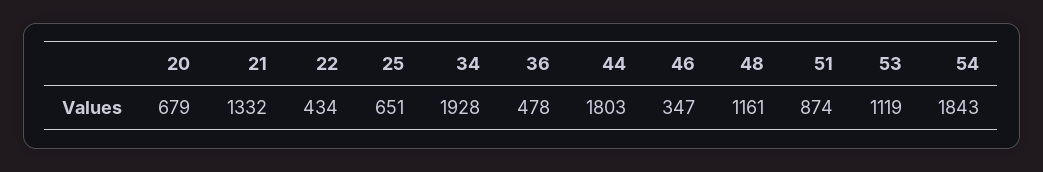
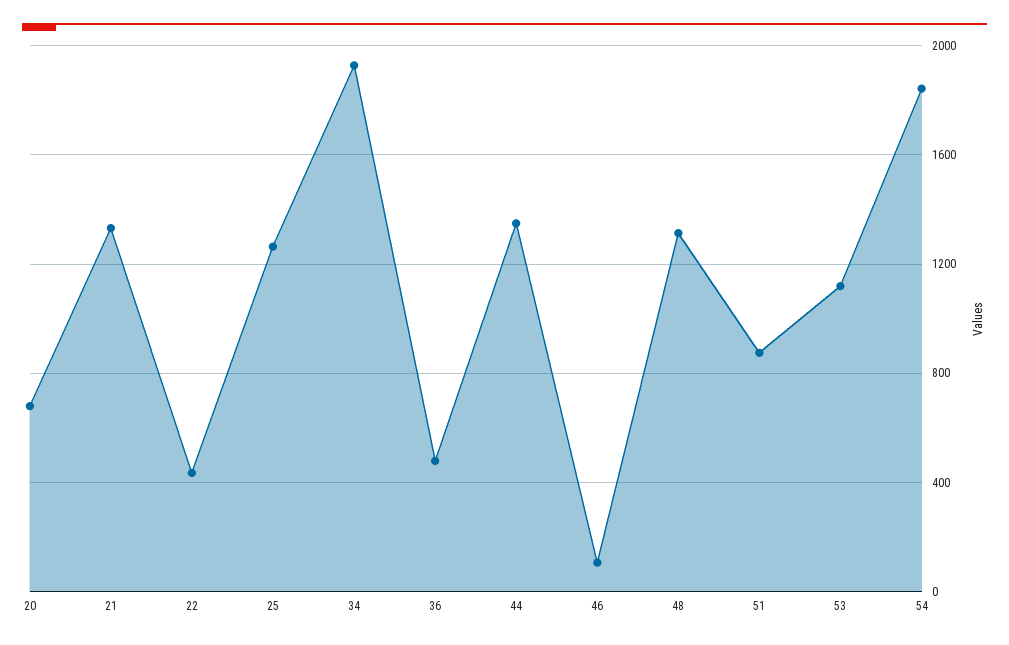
  {
    "20": 679,
    "21": 1332,
    "22": 434,
-   "25": 651,
+   "25": 1250,
    "34": 1928,
    "36": 478,
-   "44": 1803,
+   "44": 1350,
-   "46": 347,
+   "46": 100,
-   "48": 1161,
+   "48": 1300,
    "51": 874,
    "53": 1119,
    "54": 1843
  }

